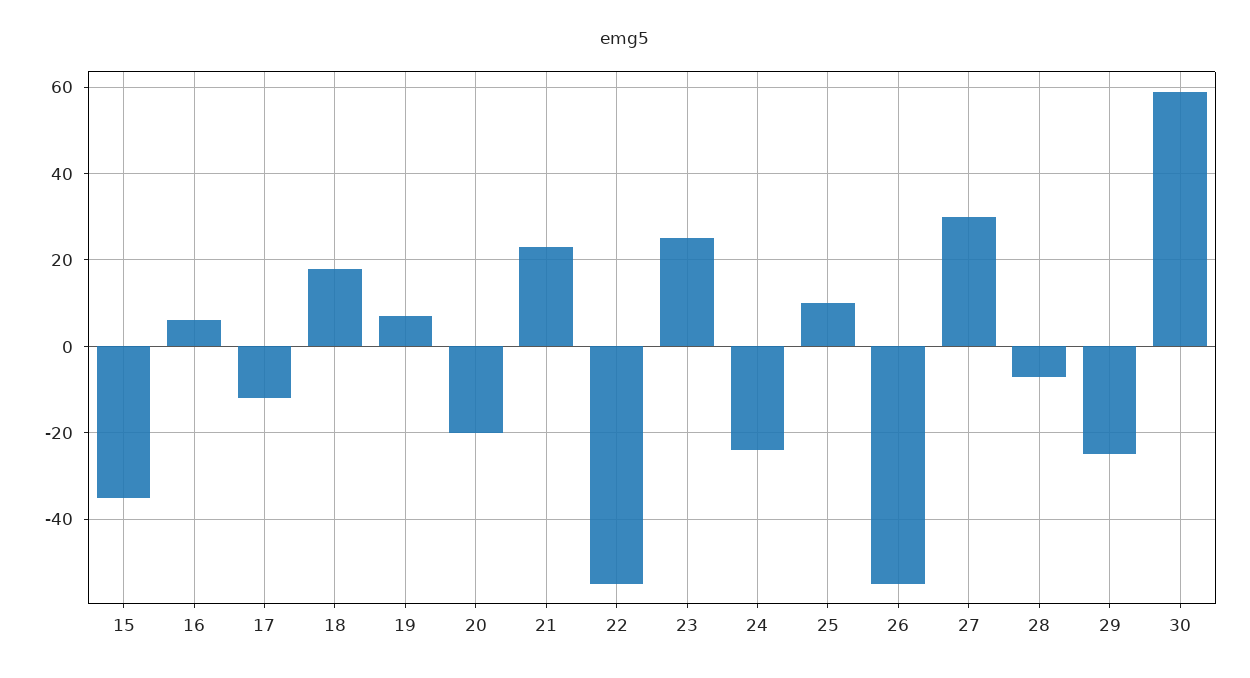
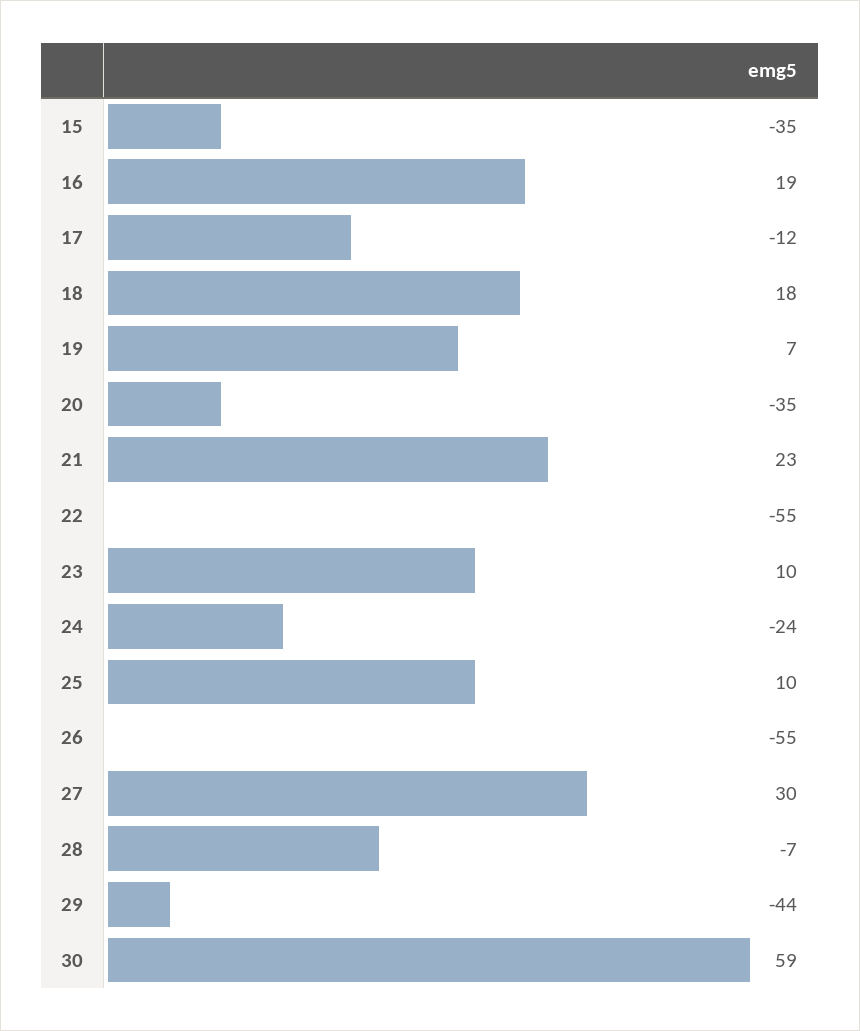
  {
    "15": -35,
-   "16": 5,
+   "16": 19,
    "17": -12,
    "18": 18,
    "19": 7,
-   "20": -20,
+   "20": -35,
    "21": 23,
    "22": -55,
-   "23": 25,
+   "23": 10,
    "24": -24,
    "25": 10,
    "26": -55,
    "27": 30,
    "28": -7,
-   "29": -25,
+   "29": -44,
    "30": 59
  }

